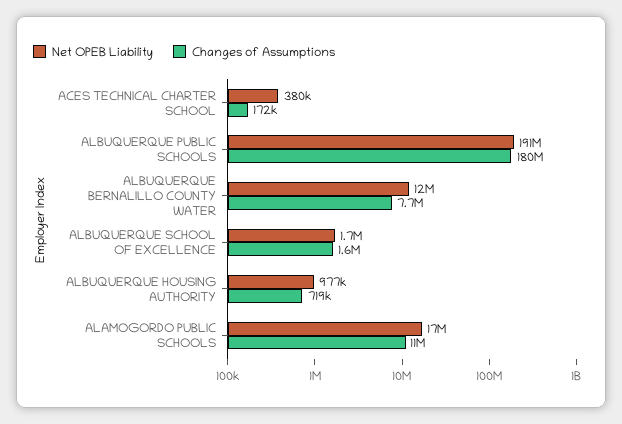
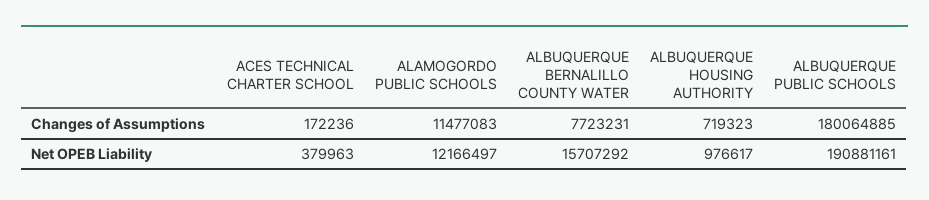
  {
    "Net OPEB Liability": {
      "ACES TECHNICAL CHARTER SCHOOL": 379963,
      "ALBUQUERQUE PUBLIC SCHOOLS": 190881161,
-     "ALBUQUERQUE BERNALILLO COUNTY WATER": 12000000,
+     "ALBUQUERQUE BERNALILLO COUNTY WATER": 15707292,
-     "ALBUQUERQUE SCHOOL OF EXCELLENCE": 1700000,
      "ALBUQUERQUE HOUSING AUTHORITY": 976617,
-     "ALAMOGORDO PUBLIC SCHOOLS": 17000000
+     "ALAMOGORDO PUBLIC SCHOOLS": 12166497
    },
    "Changes of Assumptions": {
      "ACES TECHNICAL CHARTER SCHOOL": 172236,
      "ALBUQUERQUE PUBLIC SCHOOLS": 180064885,
      "ALBUQUERQUE BERNALILLO COUNTY WATER": 7723231,
-     "ALBUQUERQUE SCHOOL OF EXCELLENCE": 1600000,
      "ALBUQUERQUE HOUSING AUTHORITY": 719323,
      "ALAMOGORDO PUBLIC SCHOOLS": 11477083
    }
  }

